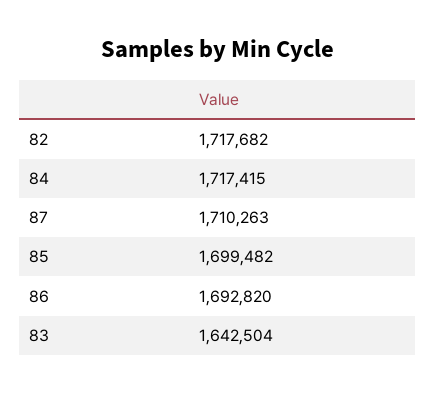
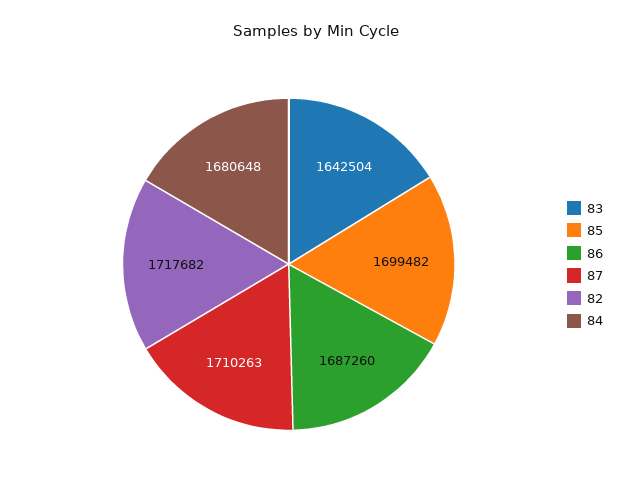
  {
    "82": 1717682,
-   "84": 1717415,
+   "84": 1680648,
    "87": 1710263,
    "85": 1699482,
-   "86": 1692820,
+   "86": 1687260,
    "83": 1642504
  }

